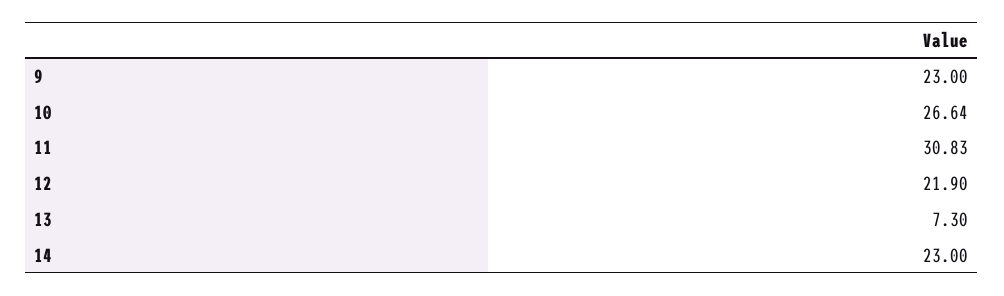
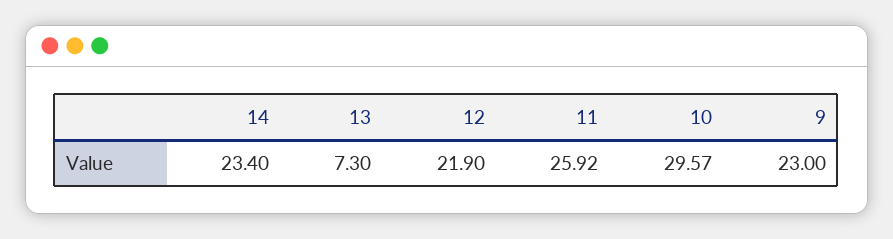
  {
    "9": 23,
-   "10": 26.64,
+   "10": 29.57,
-   "11": 30.83,
+   "11": 25.92,
    "12": 21.9,
    "13": 7.3,
-   "14": 23
+   "14": 23.4
  }

